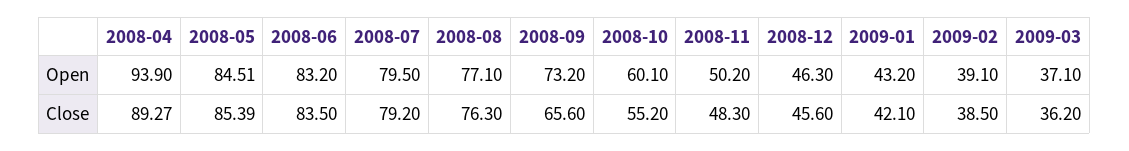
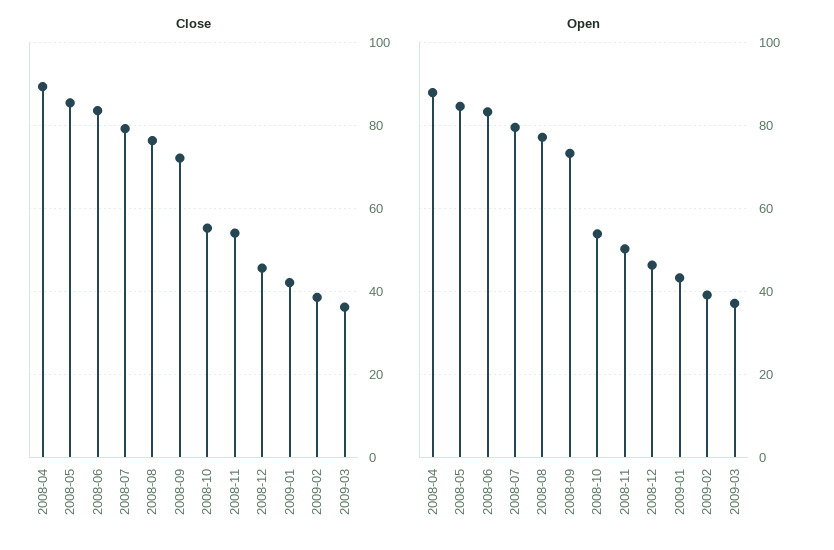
  {
    "Open": {
-     "2008-04": 93.9,
+     "2008-04": 88,
      "2008-05": 84.51,
      "2008-06": 83.2,
      "2008-07": 79.5,
      "2008-08": 77.1,
      "2008-09": 73.2,
-     "2008-10": 60.1,
+     "2008-10": 54,
      "2008-11": 50.2,
      "2008-12": 46.3,
      "2009-01": 43.2,
      "2009-02": 39.1,
      "2009-03": 37.1
    },
    "Close": {
      "2008-04": 89.27,
      "2008-05": 85.39,
      "2008-06": 83.5,
      "2008-07": 79.2,
      "2008-08": 76.3,
-     "2008-09": 65.6,
+     "2008-09": 72,
      "2008-10": 55.2,
-     "2008-11": 48.3,
+     "2008-11": 54,
      "2008-12": 45.6,
      "2009-01": 42.1,
      "2009-02": 38.5,
      "2009-03": 36.2
    }
  }

